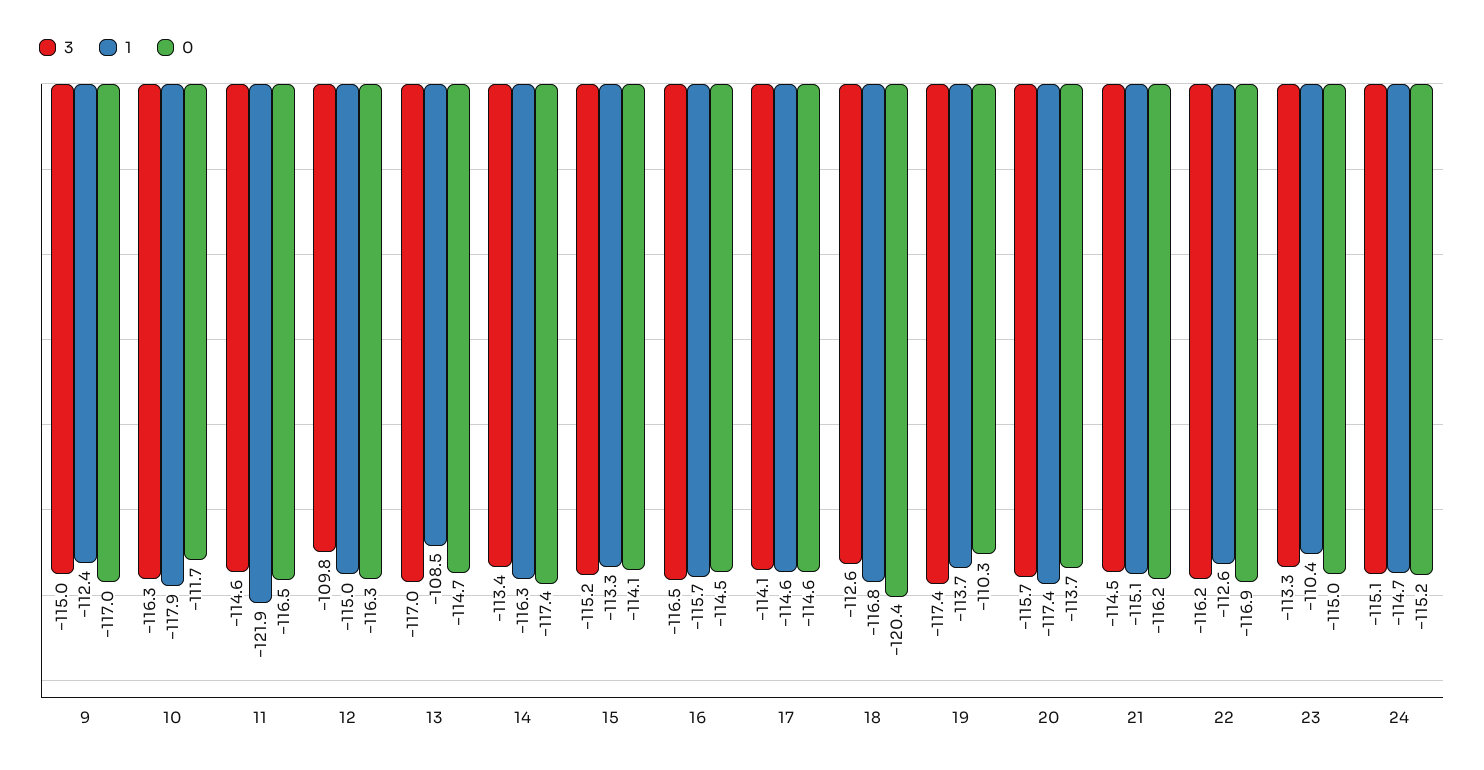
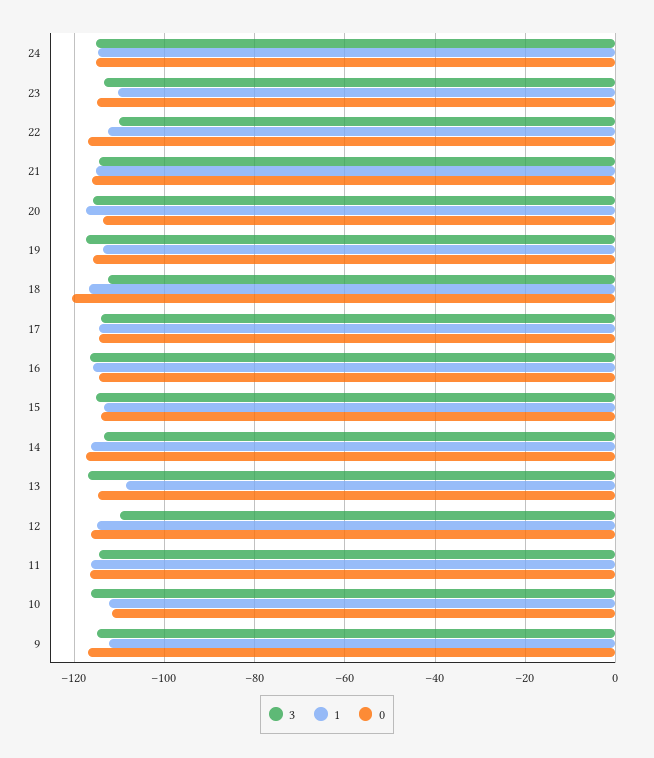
  {
    "3": {
      "9": -115,
      "10": -116.3,
      "11": -114.6,
      "12": -109.8,
      "13": -117,
      "14": -113.4,
      "15": -115.2,
      "16": -116.5,
      "17": -114.1,
      "18": -112.6,
      "19": -117.4,
      "20": -115.7,
      "21": -114.5,
-     "22": -116.2,
+     "22": -110,
      "23": -113.3,
      "24": -115.1
    },
    "1": {
      "9": -112.4,
-     "10": -117.9,
+     "10": -112,
-     "11": -121.9,
+     "11": -116,
      "12": -115,
      "13": -108.5,
      "14": -116.3,
      "15": -113.3,
      "16": -115.7,
      "17": -114.6,
      "18": -116.8,
      "19": -113.7,
      "20": -117.4,
      "21": -115.1,
      "22": -112.6,
      "23": -110.4,
      "24": -114.7
    },
    "0": {
      "9": -117,
      "10": -111.7,
      "11": -116.5,
      "12": -116.3,
      "13": -114.7,
      "14": -117.4,
      "15": -114.1,
      "16": -114.5,
      "17": -114.6,
      "18": -120.4,
-     "19": -110.3,
+     "19": -116,
      "20": -113.7,
      "21": -116.2,
      "22": -116.9,
      "23": -115,
      "24": -115.2
    }
  }

